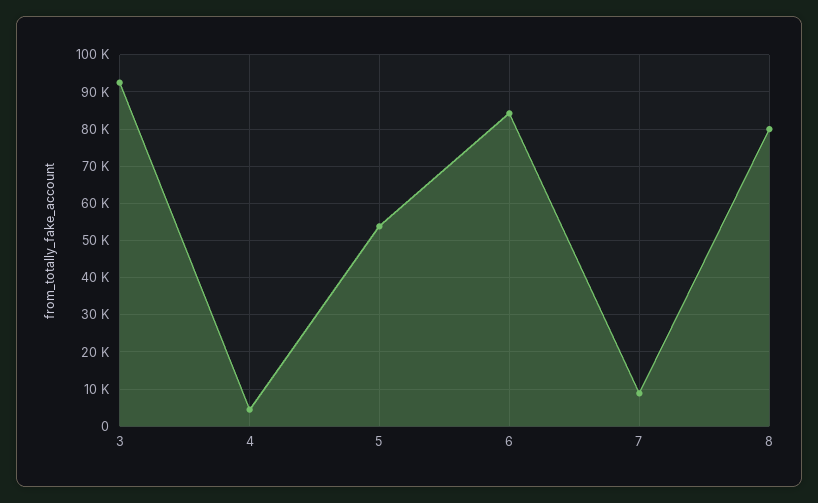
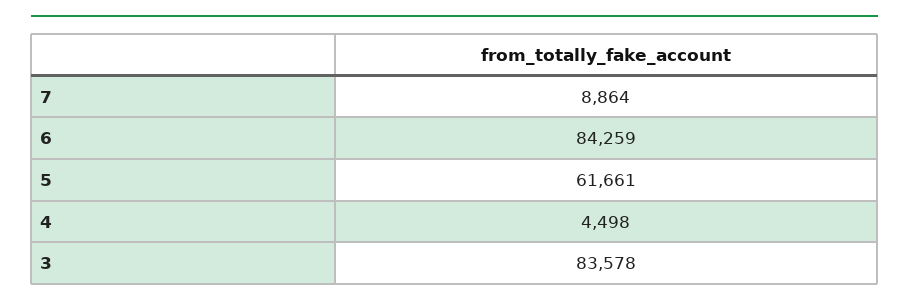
  {
-   "3": 92000,
+   "3": 83578,
    "4": 4498,
-   "5": 54000,
+   "5": 61661,
    "6": 84259,
-   "7": 8864,
+   "7": 8864
-   "8": 80000
  }

